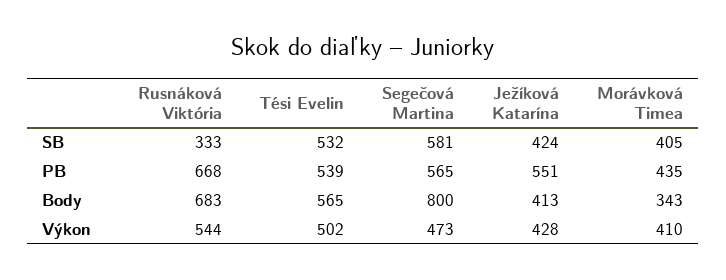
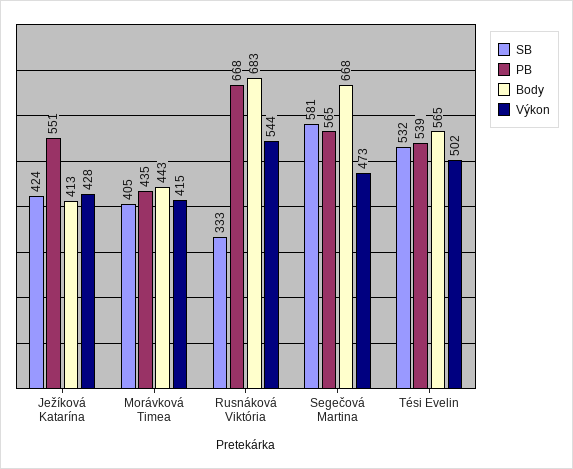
  {
    "SB": {
      "Rusnáková Viktória": 333,
      "Tési Evelin": 532,
      "Segečová Martina": 581,
      "Ježíková Katarína": 424,
      "Morávková Timea": 405
    },
    "PB": {
      "Rusnáková Viktória": 668,
      "Tési Evelin": 539,
      "Segečová Martina": 565,
      "Ježíková Katarína": 551,
      "Morávková Timea": 435
    },
    "Body": {
      "Rusnáková Viktória": 683,
      "Tési Evelin": 565,
-     "Segečová Martina": 800,
+     "Segečová Martina": 668,
      "Ježíková Katarína": 413,
-     "Morávková Timea": 343
+     "Morávková Timea": 443
    },
    "Výkon": {
      "Rusnáková Viktória": 544,
      "Tési Evelin": 502,
      "Segečová Martina": 473,
      "Ježíková Katarína": 428,
-     "Morávková Timea": 410
+     "Morávková Timea": 415
    }
  }

